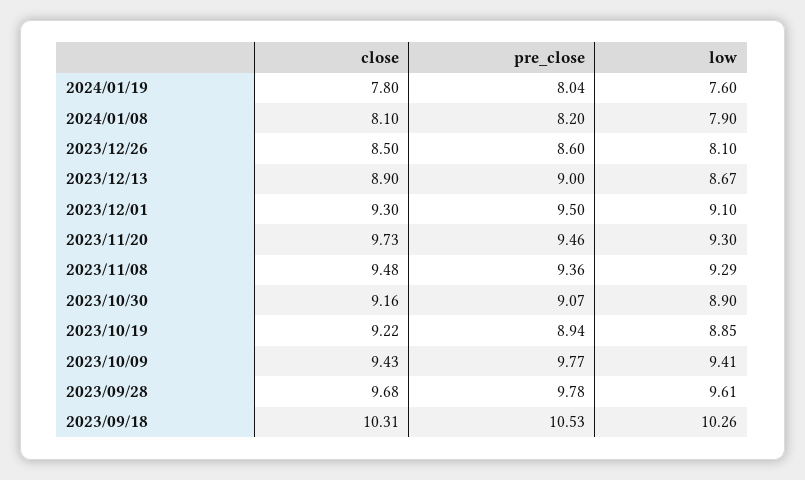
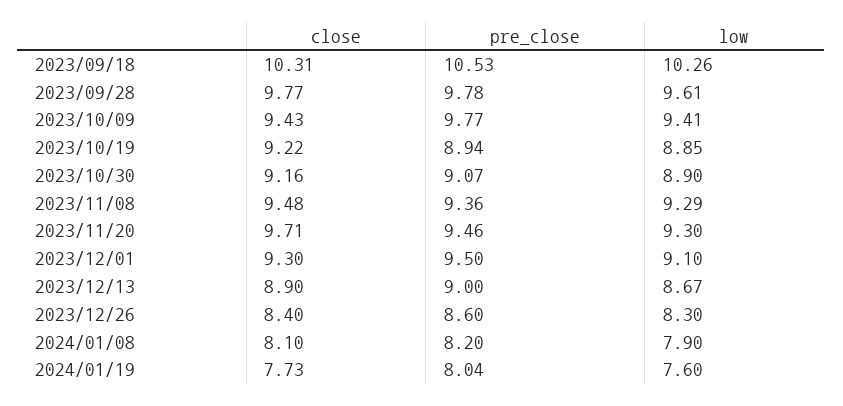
  {
    "close": {
-     "2024/01/19": 7.8,
+     "2024/01/19": 7.73,
      "2024/01/08": 8.1,
-     "2023/12/26": 8.5,
+     "2023/12/26": 8.4,
      "2023/12/13": 8.9,
      "2023/12/01": 9.3,
-     "2023/11/20": 9.73,
+     "2023/11/20": 9.71,
      "2023/11/08": 9.48,
      "2023/10/30": 9.16,
      "2023/10/19": 9.22,
      "2023/10/09": 9.43,
-     "2023/09/28": 9.68,
+     "2023/09/28": 9.77,
      "2023/09/18": 10.31
    },
    "pre_close": {
      "2024/01/19": 8.04,
      "2024/01/08": 8.2,
      "2023/12/26": 8.6,
      "2023/12/13": 9,
      "2023/12/01": 9.5,
      "2023/11/20": 9.46,
      "2023/11/08": 9.36,
      "2023/10/30": 9.07,
      "2023/10/19": 8.94,
      "2023/10/09": 9.77,
      "2023/09/28": 9.78,
      "2023/09/18": 10.53
    },
    "low": {
      "2024/01/19": 7.6,
      "2024/01/08": 7.9,
-     "2023/12/26": 8.1,
+     "2023/12/26": 8.3,
      "2023/12/13": 8.67,
      "2023/12/01": 9.1,
      "2023/11/20": 9.3,
      "2023/11/08": 9.29,
      "2023/10/30": 8.9,
      "2023/10/19": 8.85,
      "2023/10/09": 9.41,
      "2023/09/28": 9.61,
      "2023/09/18": 10.26
    }
  }

